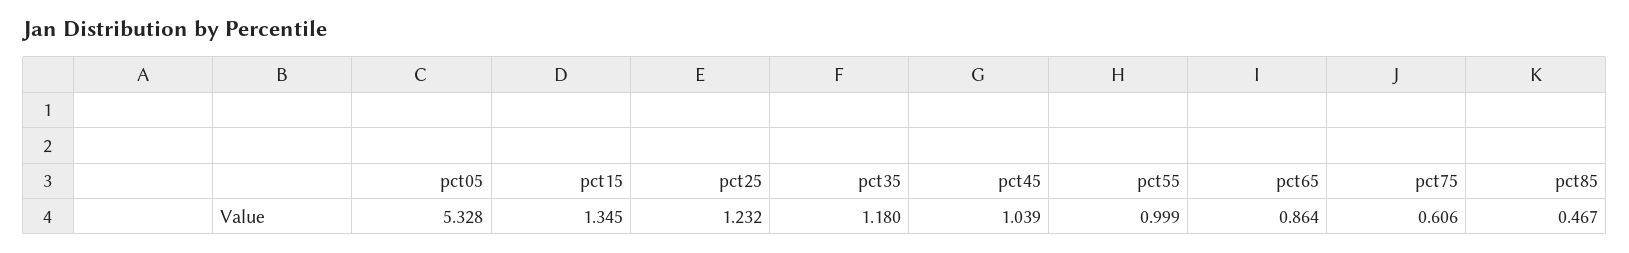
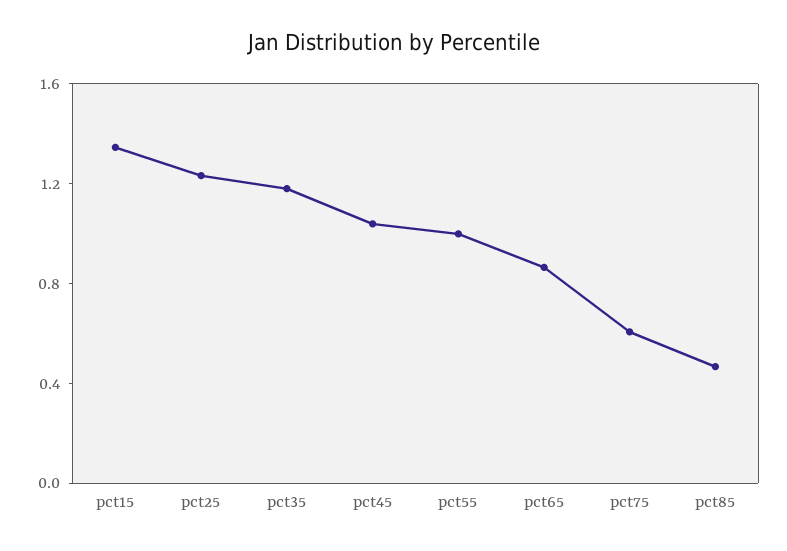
  {
-   "pct05": 5.328,
    "pct15": 1.345,
    "pct25": 1.232,
    "pct35": 1.18,
    "pct45": 1.039,
    "pct55": 0.999,
    "pct65": 0.864,
    "pct75": 0.606,
    "pct85": 0.467
  }

